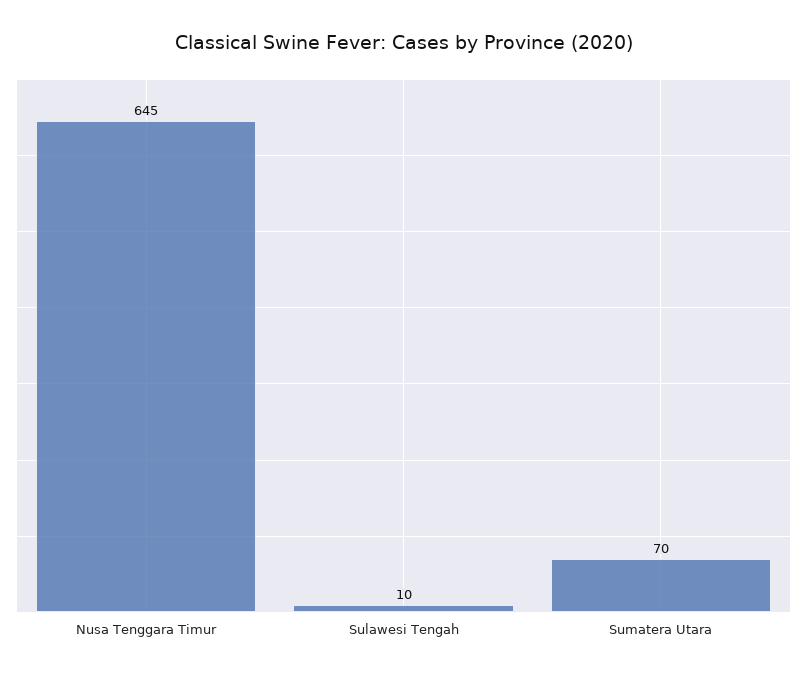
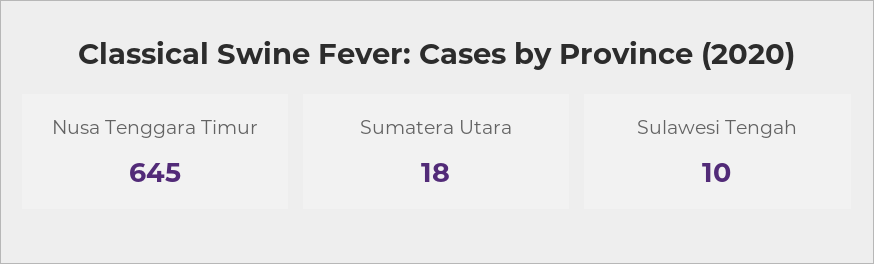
  {
    "Nusa Tenggara Timur": 645,
    "Sulawesi Tengah": 10,
-   "Sumatera Utara": 70
+   "Sumatera Utara": 18
  }

